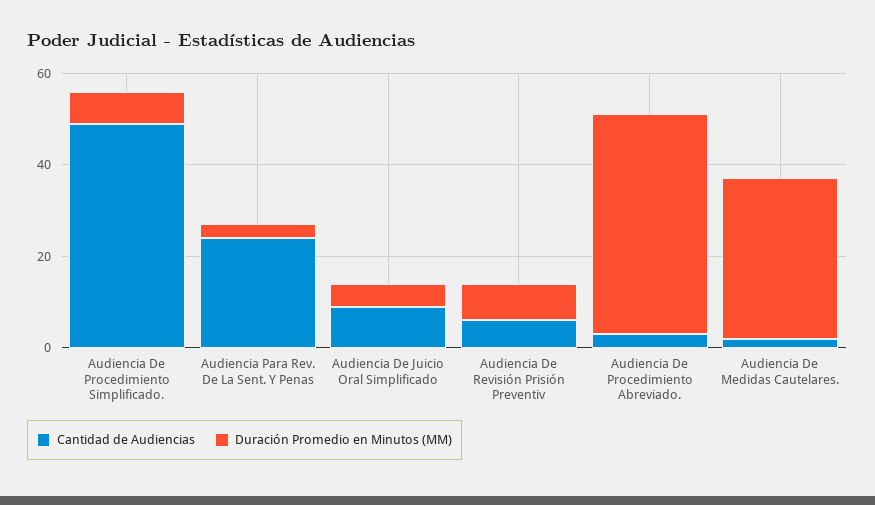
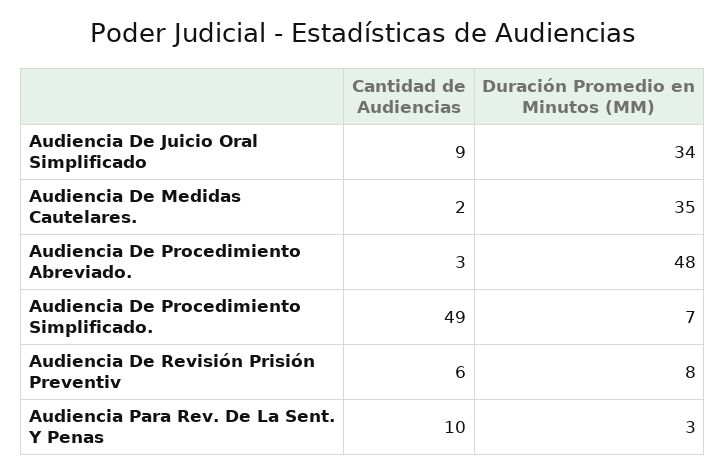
  {
    "Cantidad de Audiencias": {
      "Audiencia De Procedimiento Simplificado.": 49,
-     "Audiencia Para Rev. De La Sent. Y Penas": 25,
+     "Audiencia Para Rev. De La Sent. Y Penas": 10,
      "Audiencia De Juicio Oral Simplificado": 9,
      "Audiencia De Revisión Prisión Preventiv": 6,
      "Audiencia De Procedimiento Abreviado.": 3,
      "Audiencia De Medidas Cautelares.": 2
    },
    "Duración Promedio en Minutos (MM)": {
      "Audiencia De Procedimiento Simplificado.": 7,
      "Audiencia Para Rev. De La Sent. Y Penas": 3,
-     "Audiencia De Juicio Oral Simplificado": 5,
+     "Audiencia De Juicio Oral Simplificado": 34,
      "Audiencia De Revisión Prisión Preventiv": 8,
      "Audiencia De Procedimiento Abreviado.": 48,
      "Audiencia De Medidas Cautelares.": 35
    }
  }

